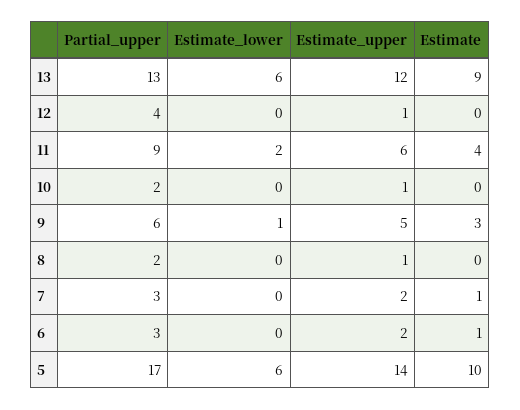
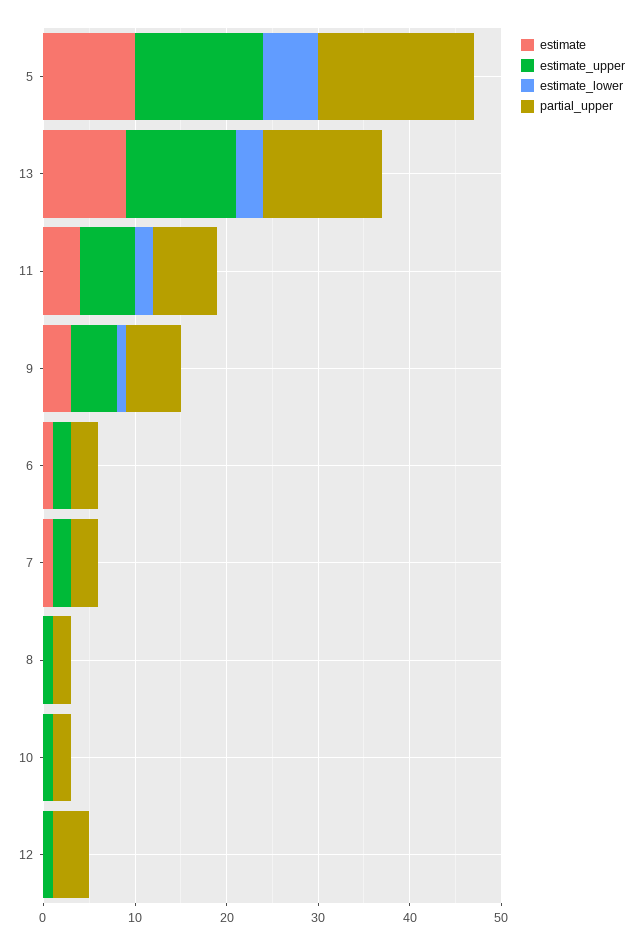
  {
    "Partial_upper": {
      "13": 13,
      "12": 4,
-     "11": 9,
+     "11": 7,
      "10": 2,
      "9": 6,
      "8": 2,
      "7": 3,
      "6": 3,
      "5": 17
    },
    "Estimate_lower": {
-     "13": 6,
+     "13": 3,
      "12": 0,
      "11": 2,
      "10": 0,
      "9": 1,
      "8": 0,
      "7": 0,
      "6": 0,
      "5": 6
    },
    "Estimate_upper": {
      "13": 12,
      "12": 1,
      "11": 6,
      "10": 1,
      "9": 5,
      "8": 1,
      "7": 2,
      "6": 2,
      "5": 14
    },
    "Estimate": {
      "13": 9,
      "12": 0,
      "11": 4,
      "10": 0,
      "9": 3,
      "8": 0,
      "7": 1,
      "6": 1,
      "5": 10
    }
  }

